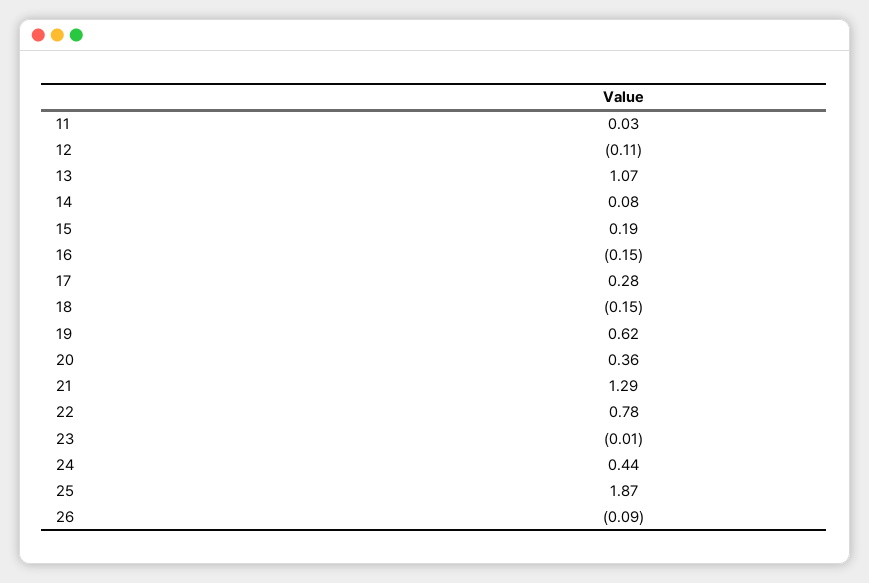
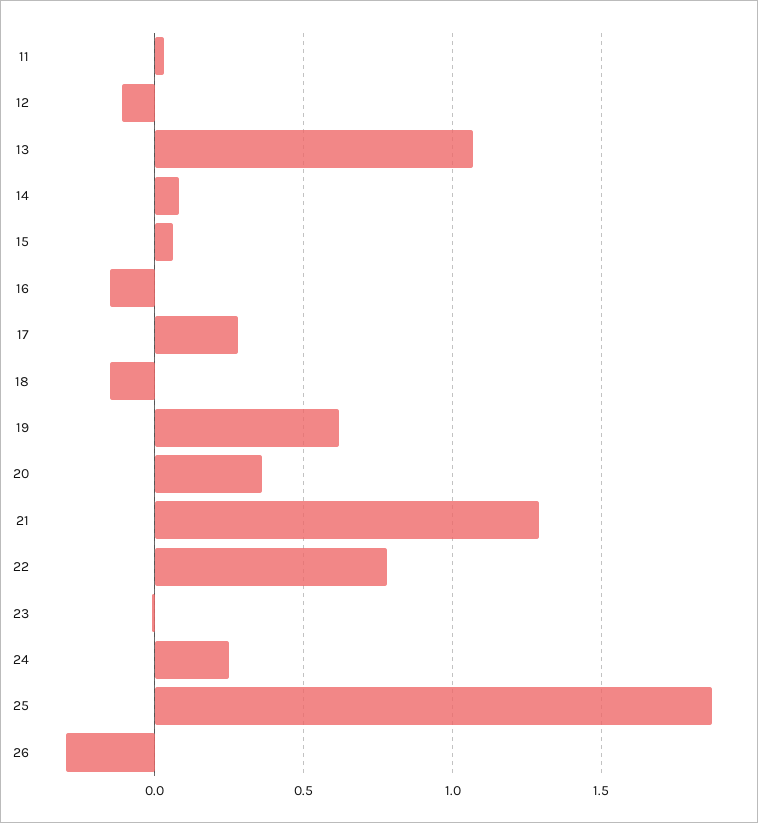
  {
    "11": 0.03,
    "12": -0.11,
    "13": 1.07,
    "14": 0.08,
-   "15": 0.19,
+   "15": 0.05,
    "16": -0.15,
    "17": 0.28,
    "18": -0.15,
    "19": 0.62,
    "20": 0.36,
    "21": 1.29,
    "22": 0.78,
    "23": -0.01,
-   "24": 0.44,
+   "24": 0.25,
    "25": 1.87,
-   "26": -0.09
+   "26": -0.3
  }

